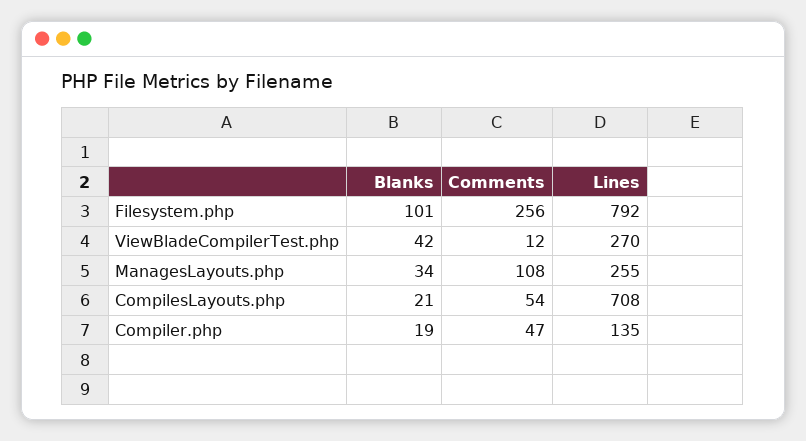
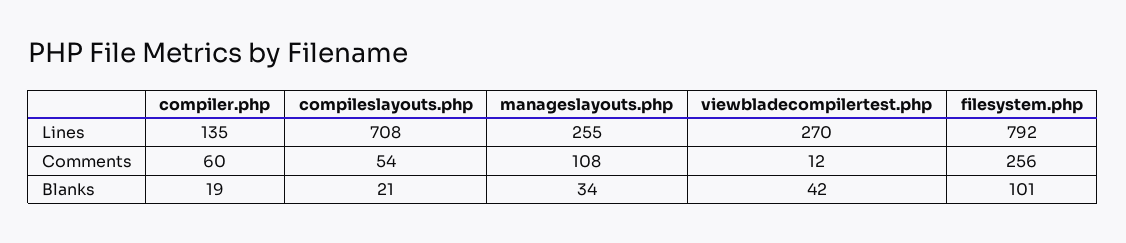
  {
    "Blanks": {
      "Filesystem.php": 101,
      "ViewBladeCompilerTest.php": 42,
      "ManagesLayouts.php": 34,
      "CompilesLayouts.php": 21,
      "Compiler.php": 19
    },
    "Comments": {
      "Filesystem.php": 256,
      "ViewBladeCompilerTest.php": 12,
      "ManagesLayouts.php": 108,
      "CompilesLayouts.php": 54,
-     "Compiler.php": 47
+     "Compiler.php": 60
    },
    "Lines": {
      "Filesystem.php": 792,
      "ViewBladeCompilerTest.php": 270,
      "ManagesLayouts.php": 255,
      "CompilesLayouts.php": 708,
      "Compiler.php": 135
    }
  }

